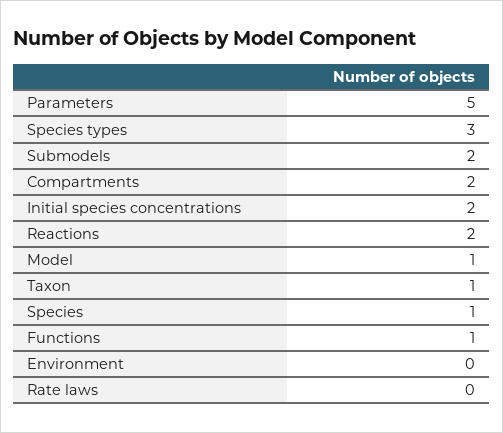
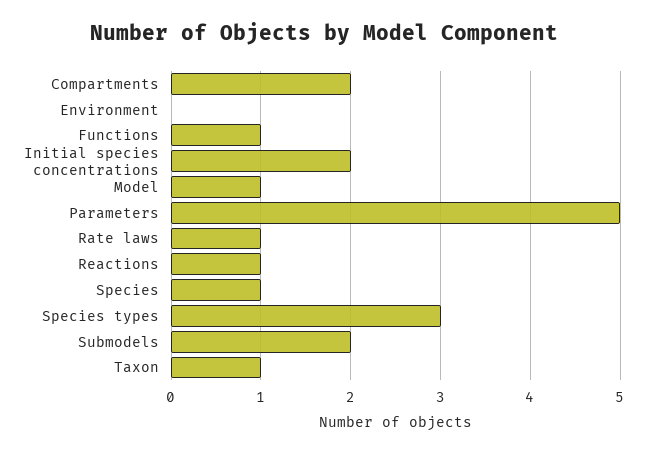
  {
    "Parameters": 5,
    "Species types": 3,
    "Submodels": 2,
    "Compartments": 2,
    "Initial species concentrations": 2,
-   "Reactions": 2,
+   "Reactions": 1,
    "Model": 1,
    "Taxon": 1,
    "Species": 1,
    "Functions": 1,
    "Environment": 0,
-   "Rate laws": 0
+   "Rate laws": 1
  }

